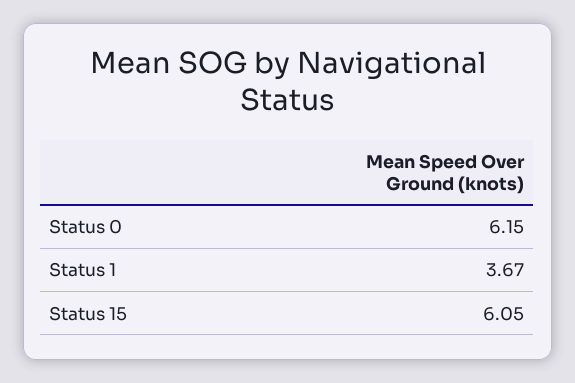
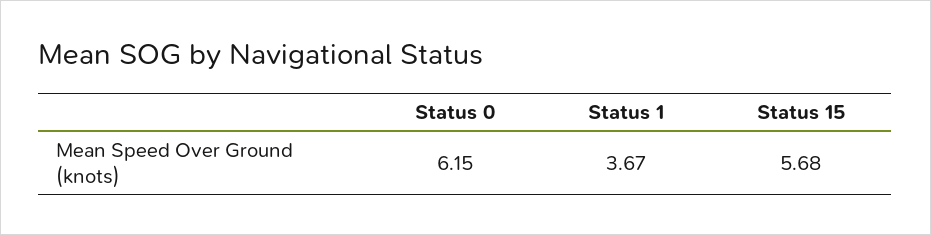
  {
    "Status 0": 6.15,
    "Status 1": 3.67,
-   "Status 15": 6.05
+   "Status 15": 5.68
  }

